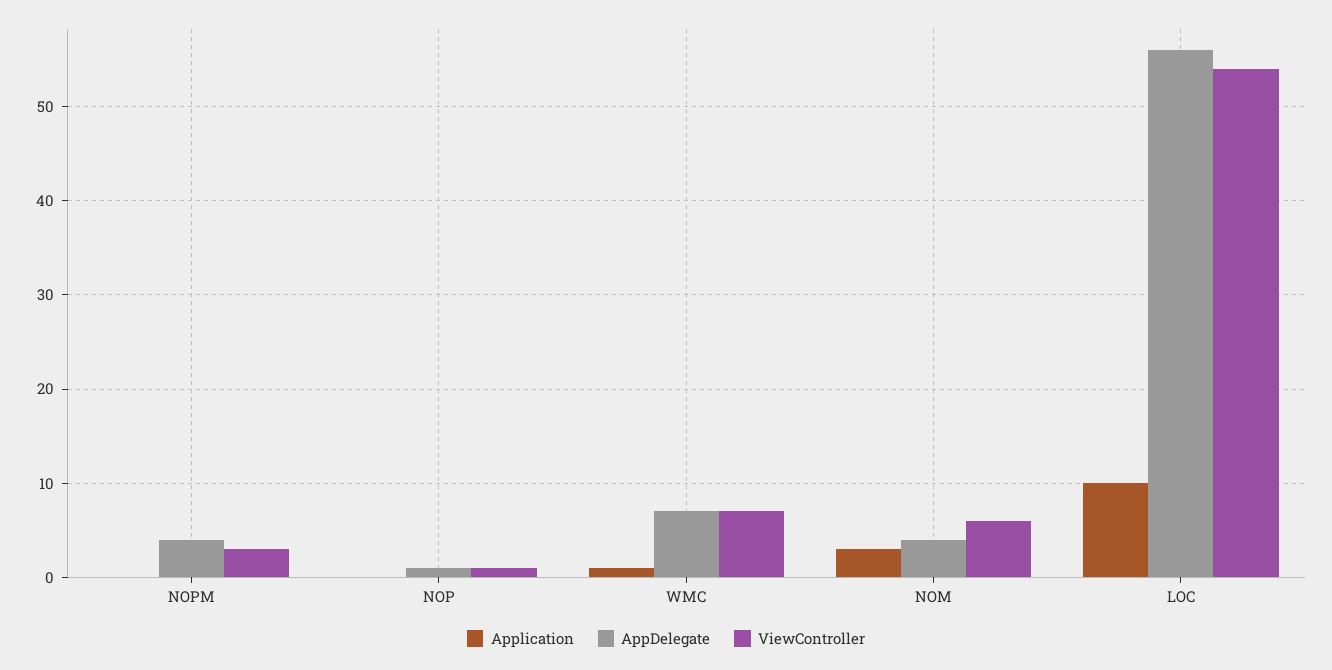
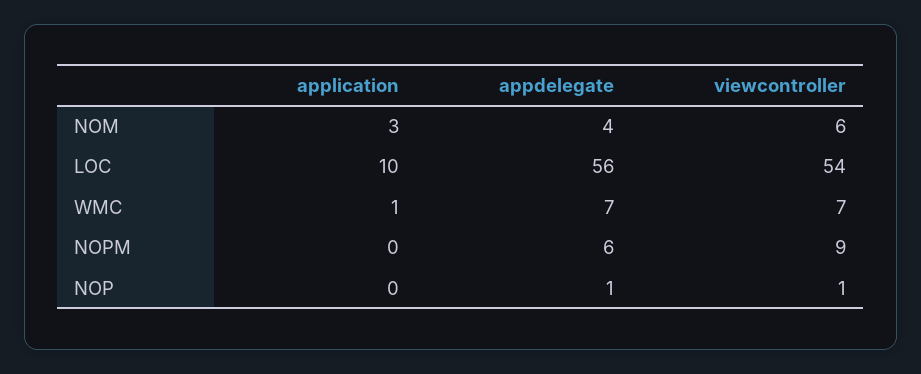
  {
    "Application": {
      "NOPM": 0,
      "NOP": 0,
      "WMC": 1,
      "NOM": 3,
      "LOC": 10
    },
    "AppDelegate": {
-     "NOPM": 4,
+     "NOPM": 6,
      "NOP": 1,
      "WMC": 7,
      "NOM": 4,
      "LOC": 56
    },
    "ViewController": {
-     "NOPM": 3,
+     "NOPM": 9,
      "NOP": 1,
      "WMC": 7,
      "NOM": 6,
      "LOC": 54
    }
  }

